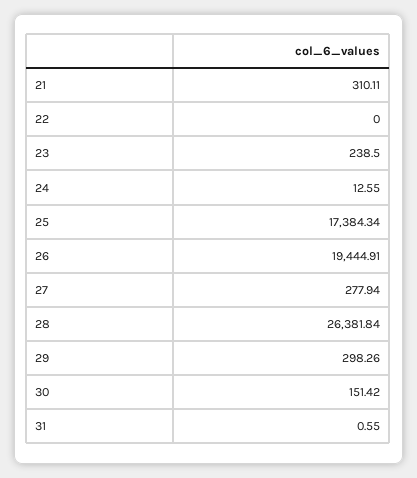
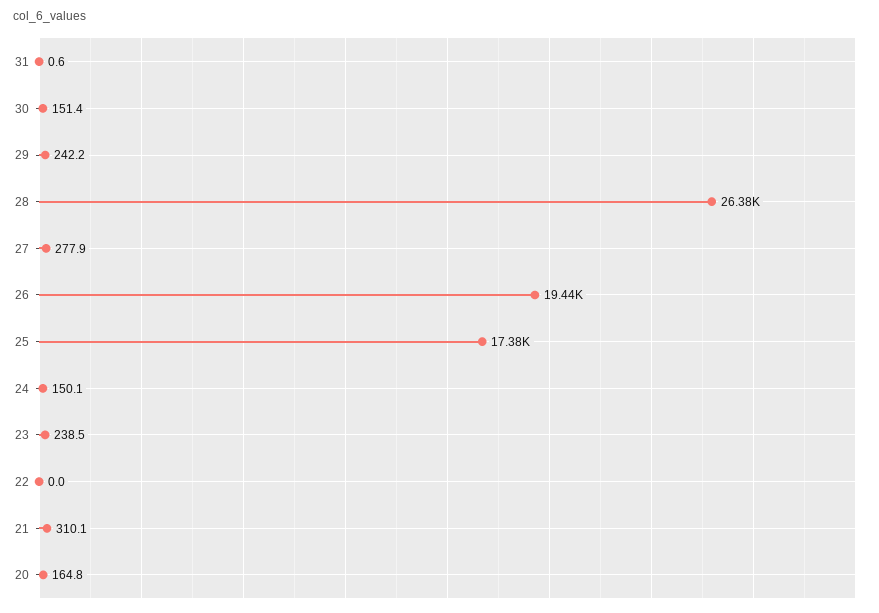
  {
    "21": 310.11,
    "22": 0,
    "23": 238.5,
-   "24": 12.55,
+   "24": 150.1,
    "25": 17384.34,
    "26": 19444.91,
    "27": 277.94,
    "28": 26381.84,
-   "29": 298.26,
+   "29": 242.2,
    "30": 151.42,
-   "31": 0.55
+   "31": 0.55,
+   "20": 164.8
  }

